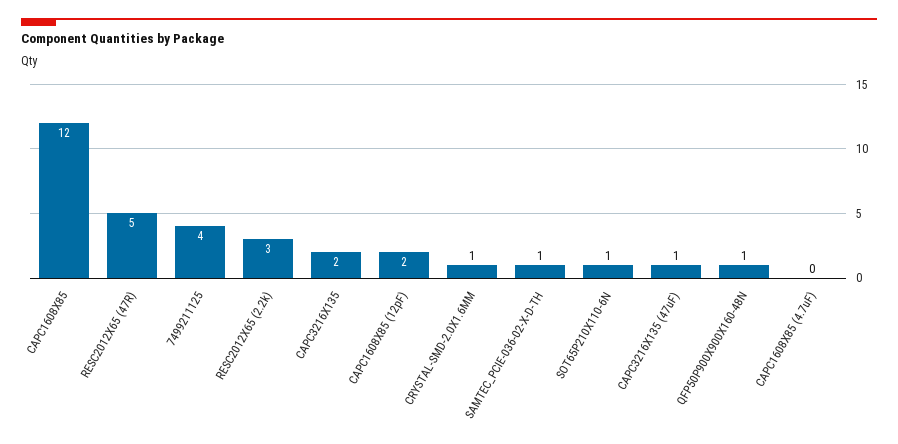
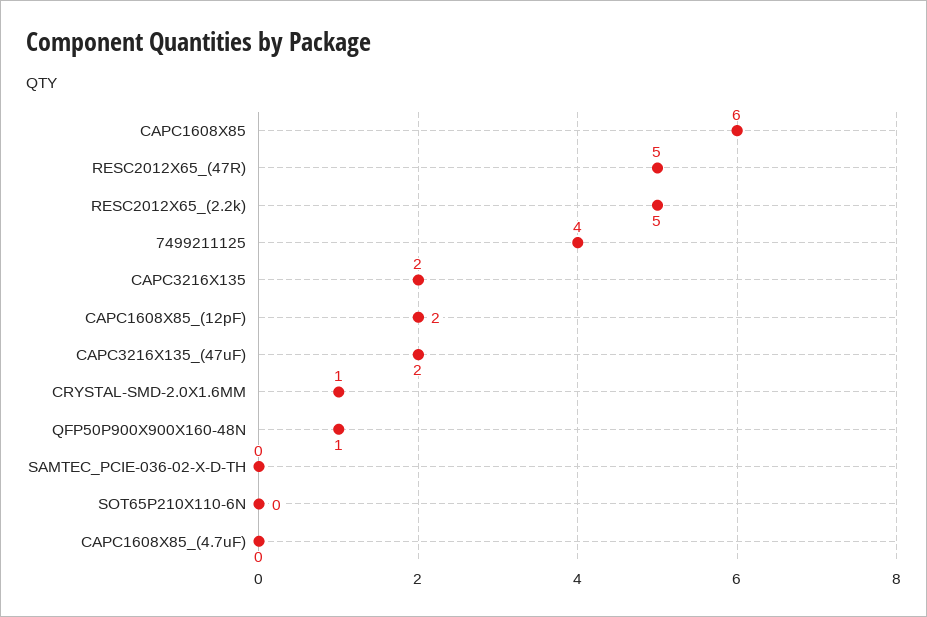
  {
-   "CAPC1608X85": 12,
+   "CAPC1608X85": 6,
    "RESC2012X65 (47R)": 5,
    "7499211125": 4,
-   "RESC2012X65 (2.2k)": 3,
+   "RESC2012X65 (2.2k)": 5,
    "CAPC3216X135": 2,
    "CAPC1608X85 (12pF)": 2,
    "CRYSTAL-SMD-2.0X1.6MM": 1,
-   "SAMTEC_PCIE-036-02-X-D-TH": 1,
+   "SAMTEC_PCIE-036-02-X-D-TH": 0,
-   "SOT65P210X110-6N": 1,
+   "SOT65P210X110-6N": 0,
-   "CAPC3216X135 (47uF)": 1,
+   "CAPC3216X135 (47uF)": 2,
    "QFP50P900X900X160-48N": 1,
    "CAPC1608X85 (4.7uF)": 0
  }

